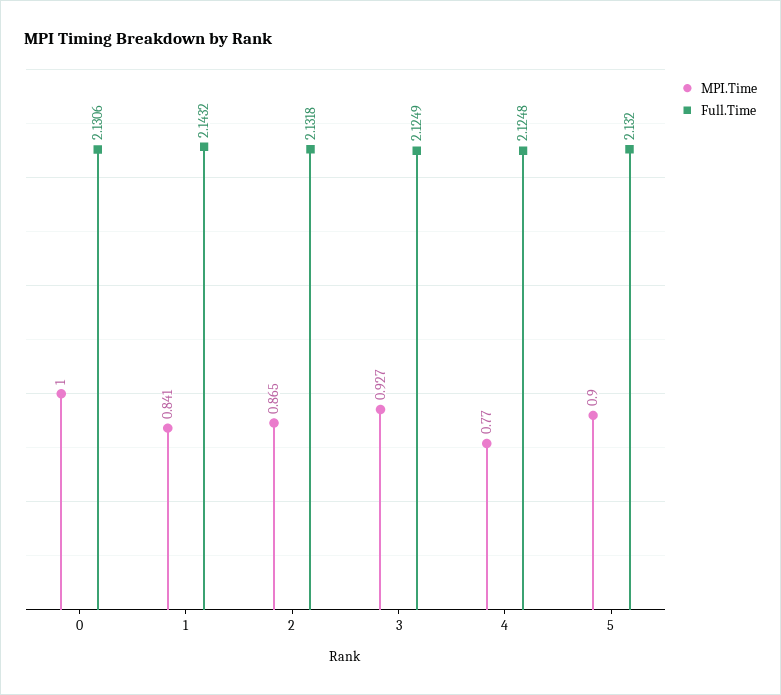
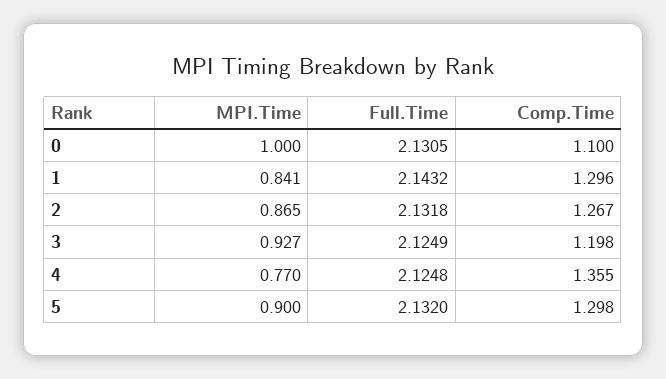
  {
    "MPI.Time": {
      "0": 1,
      "1": 0.841,
      "2": 0.865,
      "3": 0.927,
      "4": 0.77,
      "5": 0.9
    },
    "Full.Time": {
-     "0": 2.1306,
+     "0": 2.1305,
      "1": 2.1432,
      "2": 2.1318,
      "3": 2.1249,
      "4": 2.1248,
      "5": 2.132
-   }
+   },
+   "Comp.Time": {
+     "0": 1.1,
+     "1": 1.296,
+     "2": 1.267,
+     "3": 1.198,
+     "4": 1.355,
+     "5": 1.298
+   }
  }

